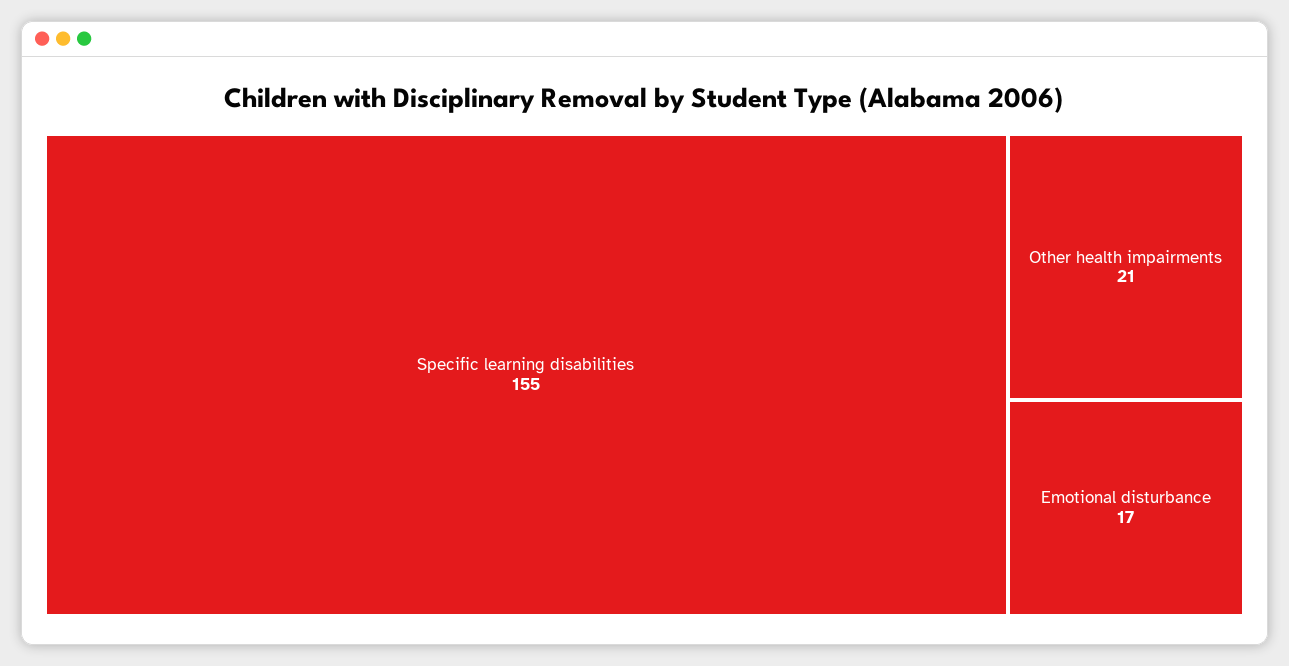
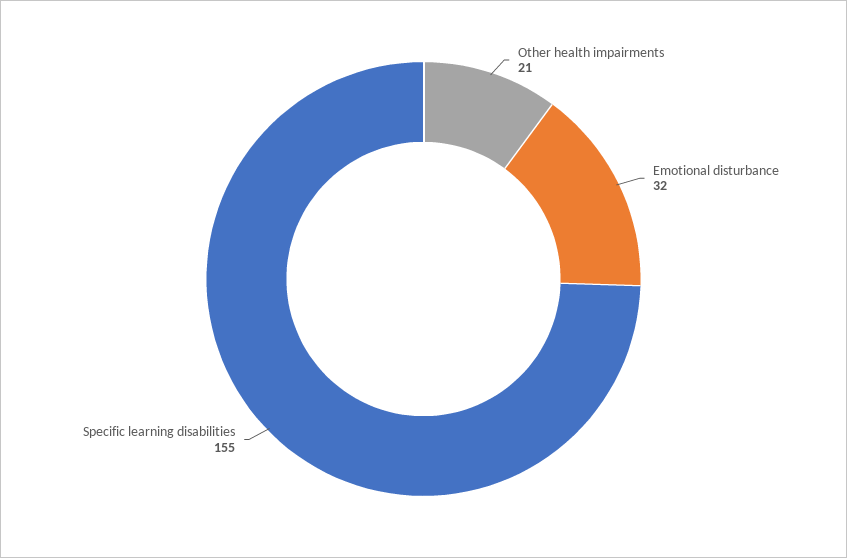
  {
    "Specific learning disabilities": 155,
    "Other health impairments": 21,
-   "Emotional disturbance": 17
+   "Emotional disturbance": 32
  }

